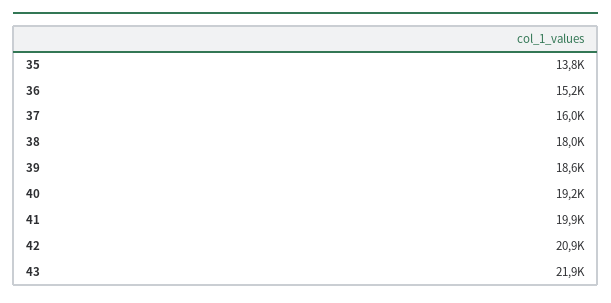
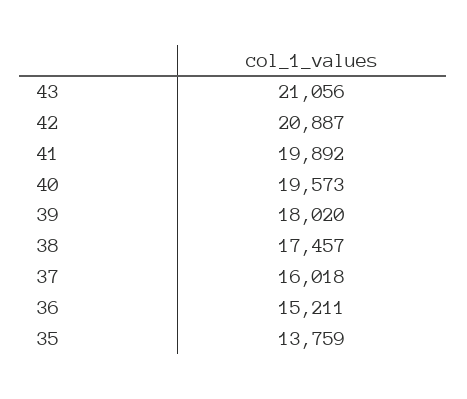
  {
    "35": 13759,
    "36": 15211,
    "37": 16018,
-   "38": 18000,
+   "38": 17457,
-   "39": 18600,
+   "39": 18020,
-   "40": 19200,
+   "40": 19573,
    "41": 19892,
    "42": 20887,
-   "43": 21900
+   "43": 21056
  }

